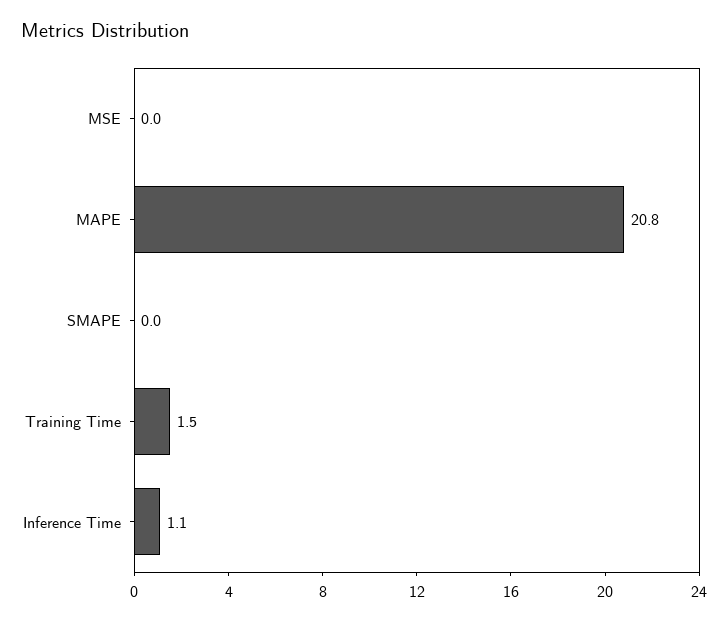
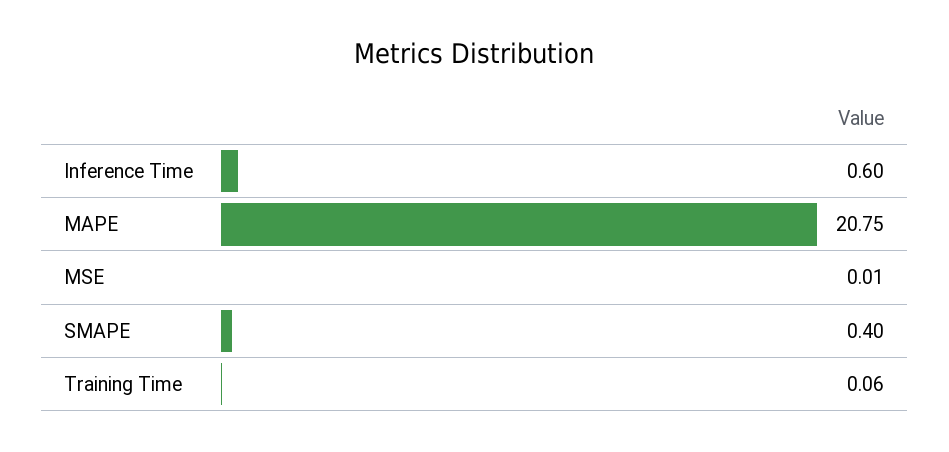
  {
    "MSE": 0.01,
    "MAPE": 20.75,
-   "SMAPE": 0,
+   "SMAPE": 0.4,
-   "Training Time": 1.5,
+   "Training Time": 0.06,
-   "Inference Time": 1.1
+   "Inference Time": 0.6
  }

